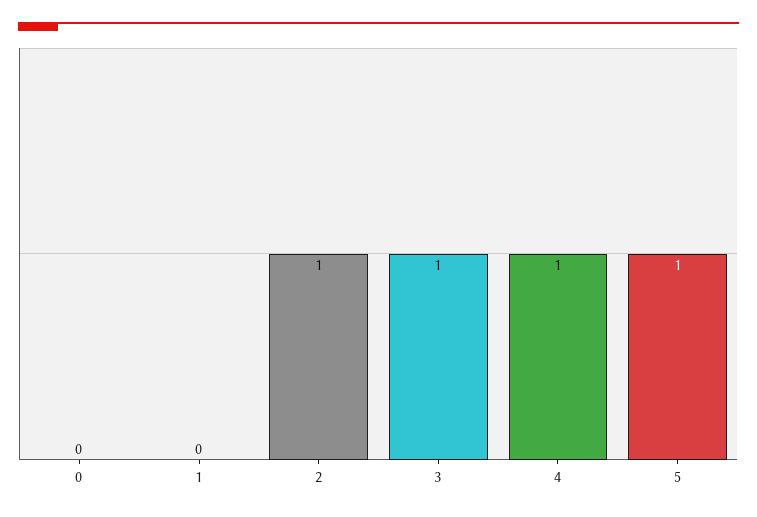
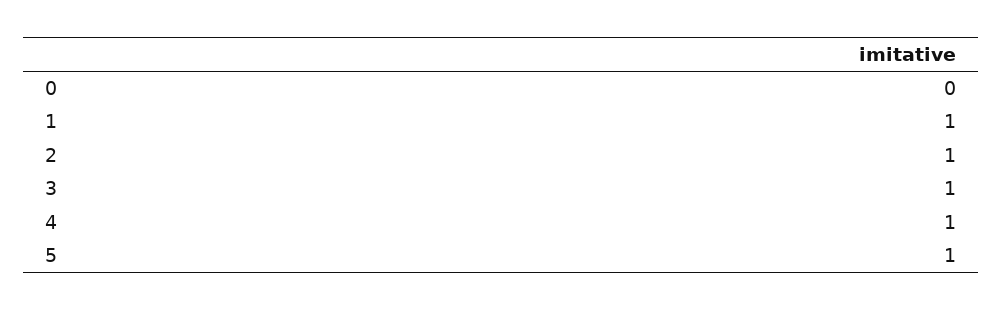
  {
    "0": 0,
-   "1": 0,
+   "1": 1,
    "2": 1,
    "3": 1,
    "4": 1,
    "5": 1
  }

